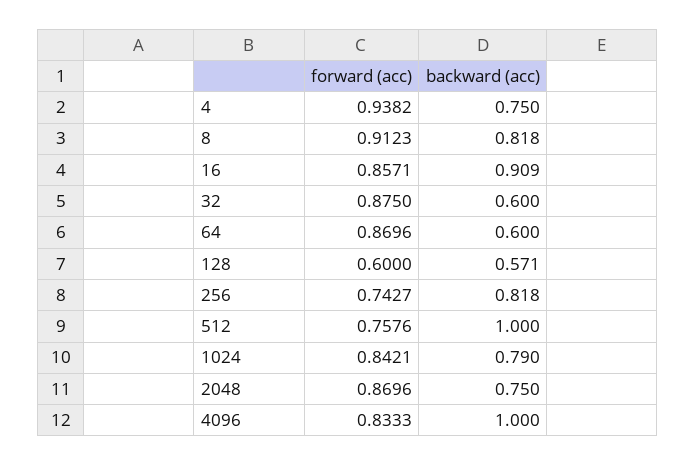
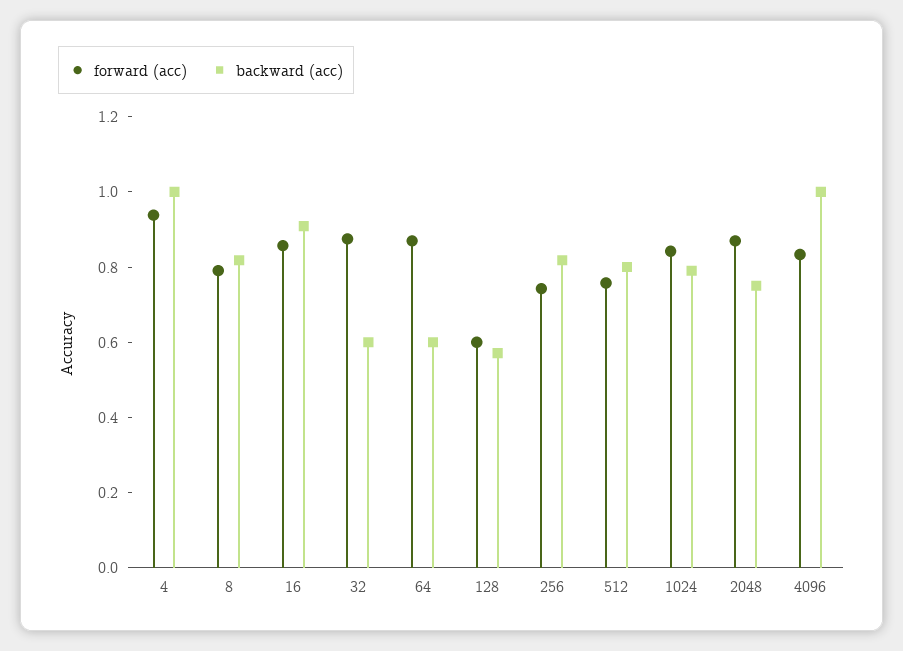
  {
    "forward (acc)": {
      "4": 0.9382,
-     "8": 0.9123,
+     "8": 0.8,
      "16": 0.8571,
      "32": 0.875,
      "64": 0.8696,
      "128": 0.6,
      "256": 0.7427,
      "512": 0.7576,
      "1024": 0.8421,
      "2048": 0.8696,
      "4096": 0.8333
    },
    "backward (acc)": {
-     "4": 0.75,
+     "4": 1,
      "8": 0.818,
      "16": 0.909,
      "32": 0.6,
      "64": 0.6,
      "128": 0.571,
      "256": 0.818,
-     "512": 1,
+     "512": 0.8,
      "1024": 0.79,
      "2048": 0.75,
      "4096": 1
    }
  }

